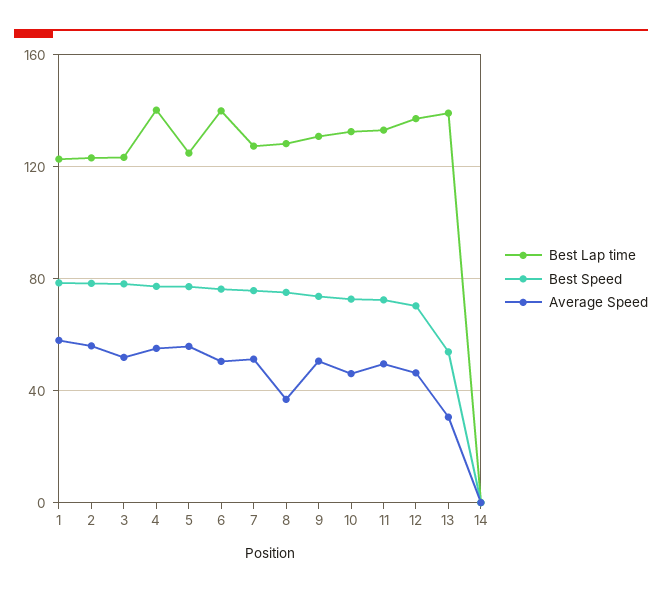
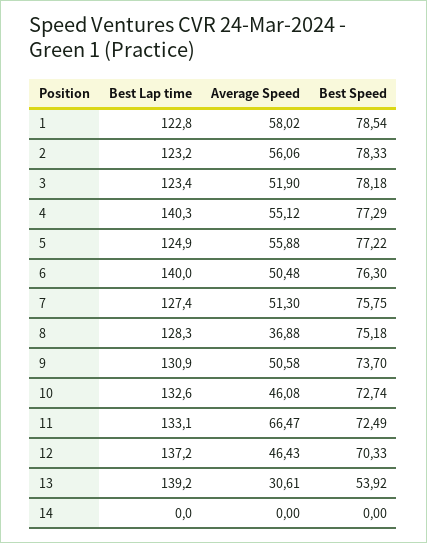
  {
    "Best Lap time": {
      "1": 122.8,
      "2": 123.2,
      "3": 123.4,
      "4": 140.3,
      "5": 124.9,
      "6": 140,
      "7": 127.4,
      "8": 128.3,
      "9": 130.9,
      "10": 132.6,
      "11": 133.1,
      "12": 137.2,
      "13": 139.2,
      "14": 0
    },
    "Best Speed": {
      "1": 78.54,
      "2": 78.33,
      "3": 78.18,
      "4": 77.29,
      "5": 77.22,
      "6": 76.3,
      "7": 75.75,
      "8": 75.18,
      "9": 73.7,
      "10": 72.74,
      "11": 72.49,
      "12": 70.33,
      "13": 53.92,
      "14": 0
    },
    "Average Speed": {
      "1": 58.02,
      "2": 56.06,
      "3": 51.9,
      "4": 55.12,
      "5": 55.88,
      "6": 50.48,
      "7": 51.3,
      "8": 36.88,
      "9": 50.58,
      "10": 46.08,
-     "11": 50,
+     "11": 66.47,
      "12": 46.43,
      "13": 30.61,
      "14": 0
    }
  }

